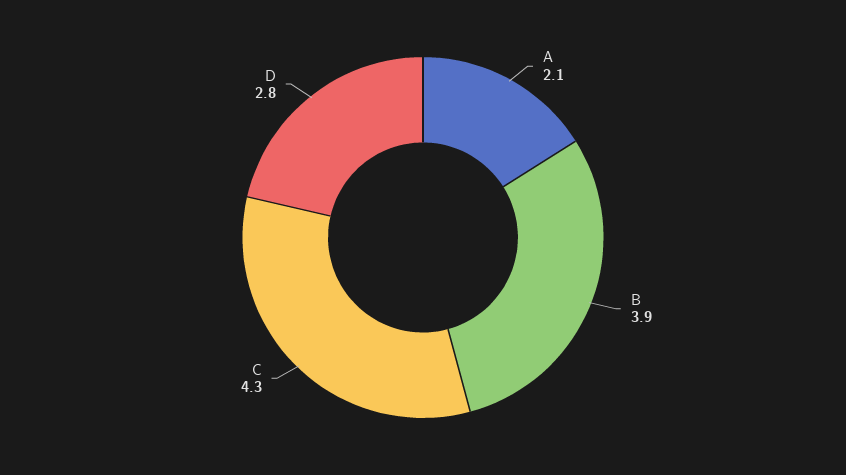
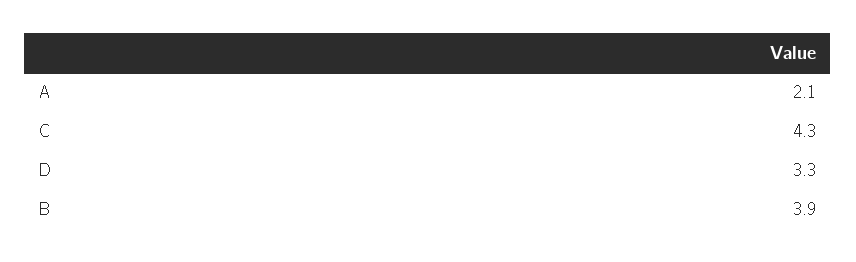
  {
    "A": 2.1,
    "B": 3.9,
    "C": 4.3,
-   "D": 2.8
+   "D": 3.3
  }

